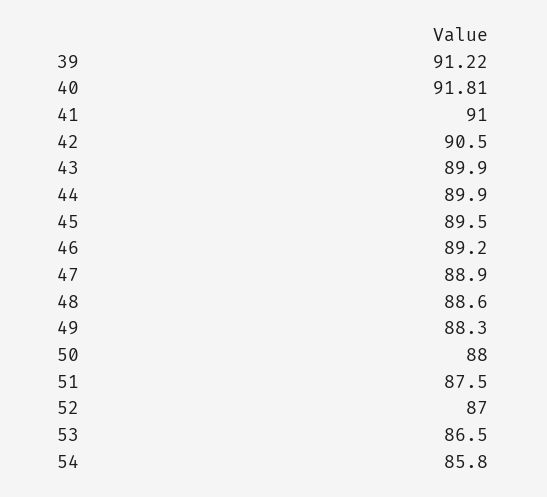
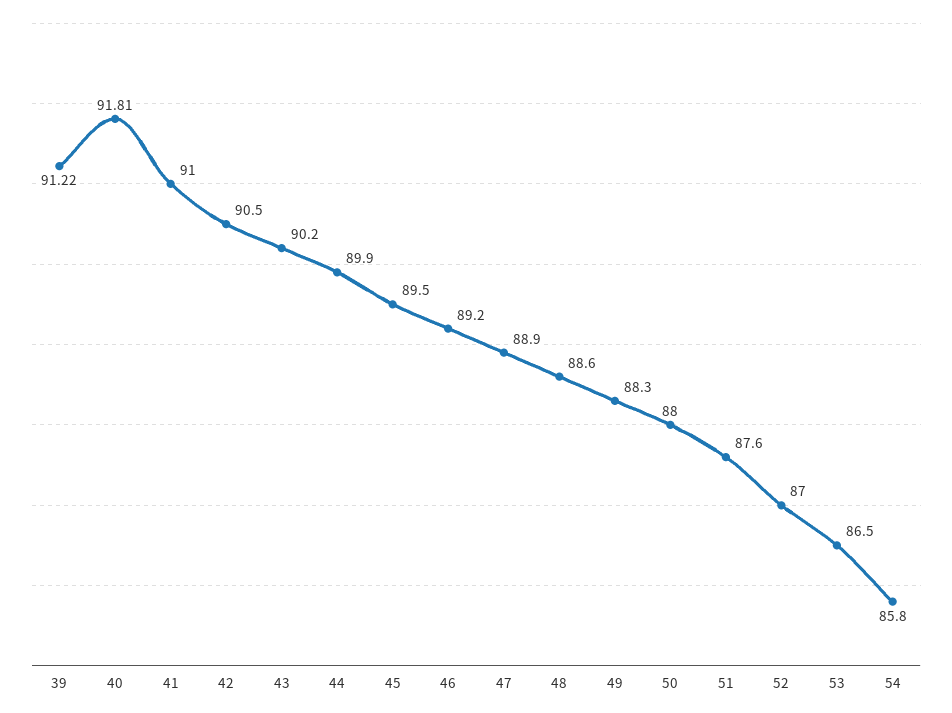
  {
    "39": 91.22,
    "40": 91.81,
    "41": 91,
    "42": 90.5,
-   "43": 89.9,
+   "43": 90.2,
    "44": 89.9,
    "45": 89.5,
    "46": 89.2,
    "47": 88.9,
    "48": 88.6,
    "49": 88.3,
    "50": 88,
-   "51": 87.5,
+   "51": 87.6,
    "52": 87,
    "53": 86.5,
    "54": 85.8
  }

